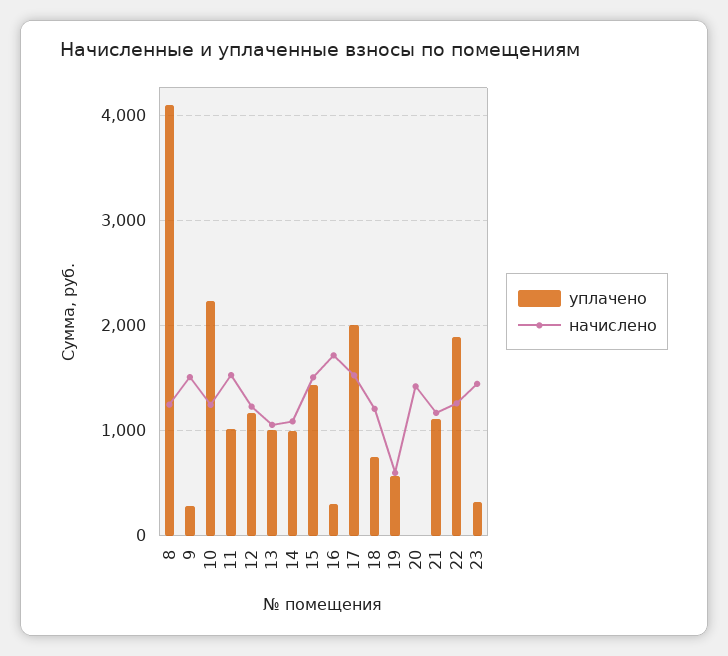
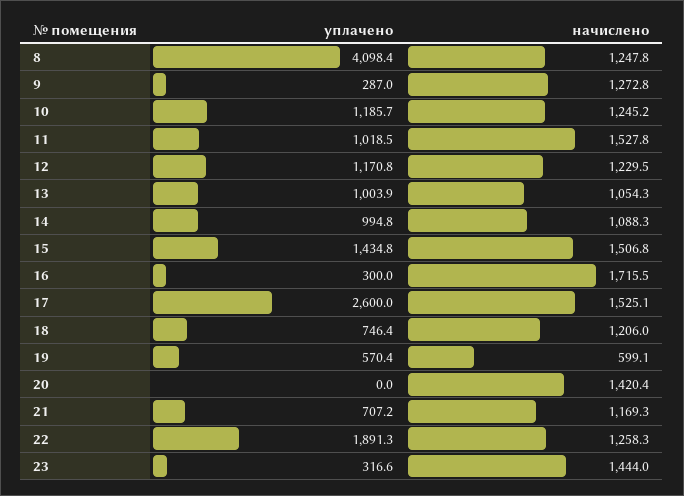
  {
    "уплачено": {
      "8": 4098.4,
      "9": 287,
-     "10": 2200,
+     "10": 1185.7,
      "11": 1018.5,
      "12": 1170.8,
      "13": 1003.9,
      "14": 994.8,
      "15": 1434.8,
      "16": 300,
-     "17": 2000,
+     "17": 2600,
      "18": 746.4,
      "19": 570.4,
      "20": 0,
-     "21": 1100,
+     "21": 707.2,
      "22": 1891.3,
      "23": 316.6
    },
    "начислено": {
      "8": 1247.8,
-     "9": 1500,
+     "9": 1272.8,
      "10": 1245.2,
      "11": 1527.8,
      "12": 1229.5,
      "13": 1054.3,
      "14": 1088.3,
      "15": 1506.8,
      "16": 1715.5,
      "17": 1525.1,
      "18": 1206,
      "19": 599.1,
      "20": 1420.4,
      "21": 1169.3,
      "22": 1258.3,
      "23": 1444
    }
  }

